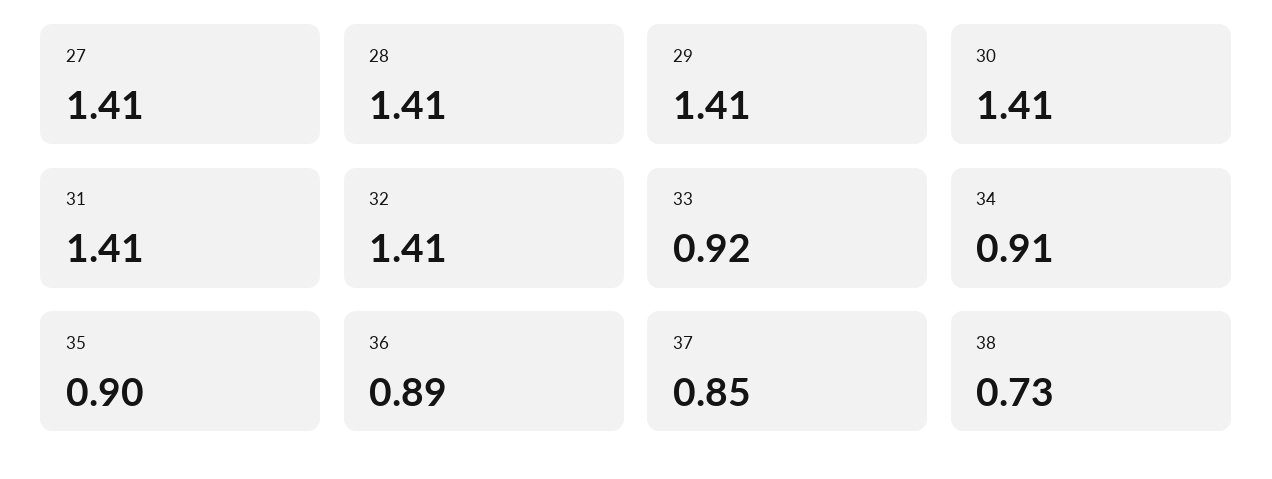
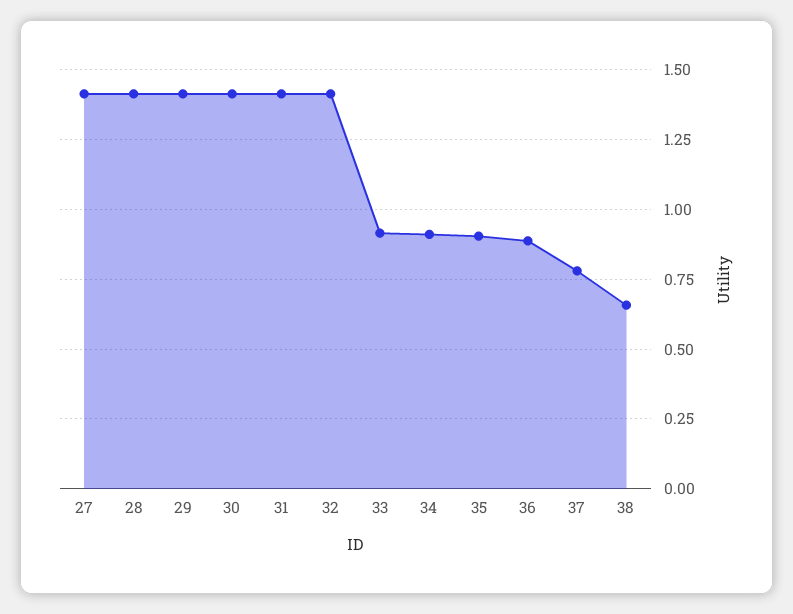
  {
    "27": 1.41,
    "28": 1.41,
    "29": 1.41,
    "30": 1.41,
    "31": 1.41,
    "32": 1.41,
    "33": 0.92,
    "34": 0.91,
    "35": 0.9,
    "36": 0.89,
-   "37": 0.85,
+   "37": 0.775,
-   "38": 0.73
+   "38": 0.65
  }

